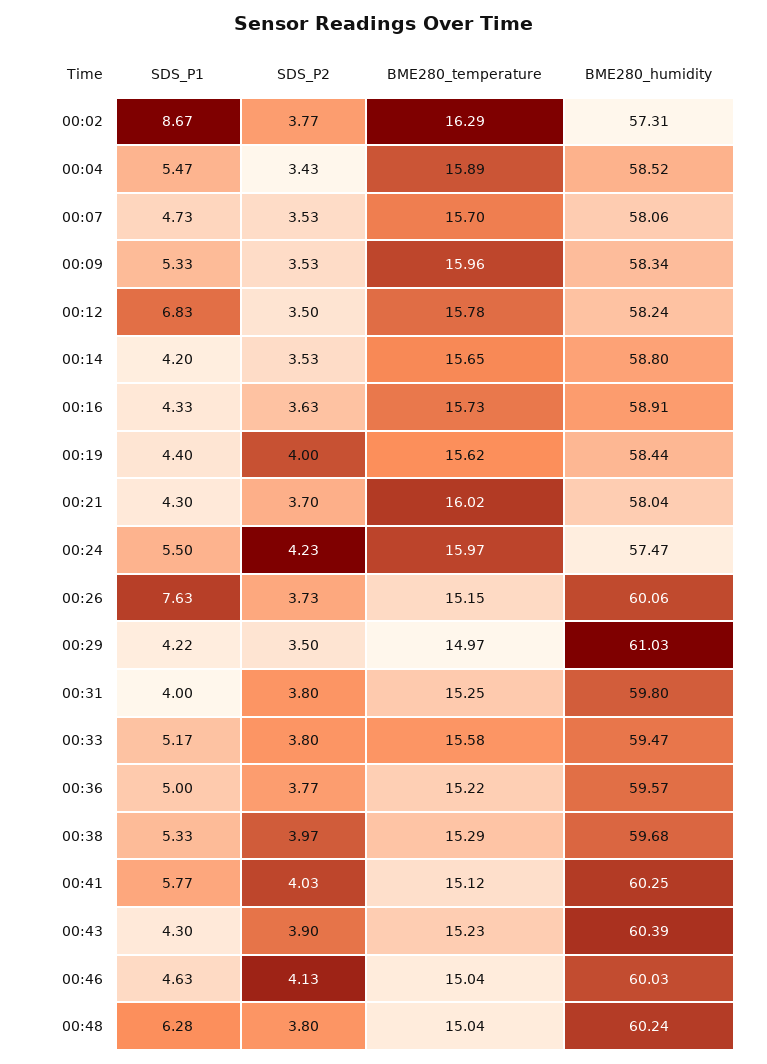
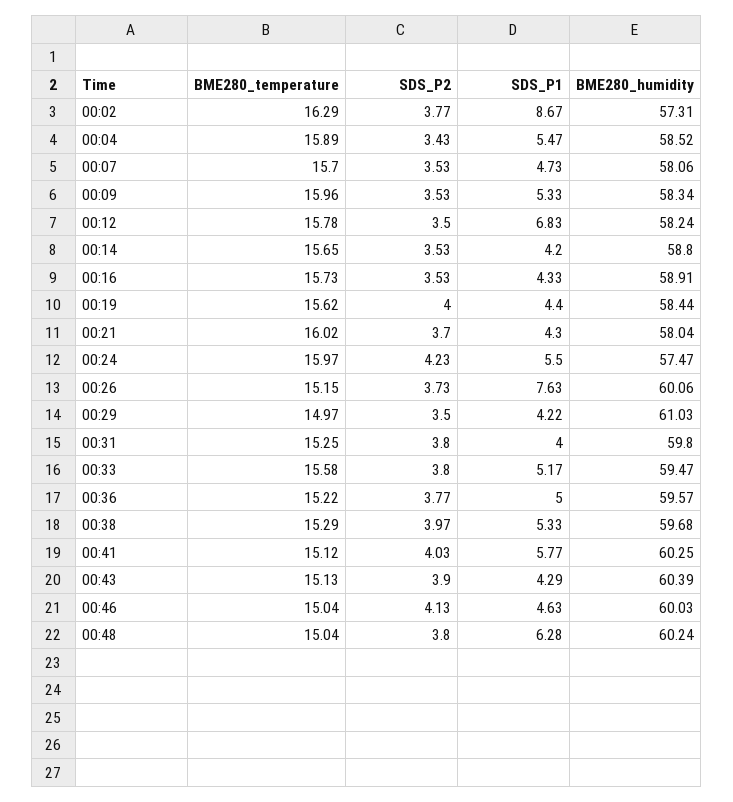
  {
    "SDS_P1": {
      "00:02": 8.67,
      "00:04": 5.47,
      "00:07": 4.73,
      "00:09": 5.33,
      "00:12": 6.83,
      "00:14": 4.2,
      "00:16": 4.33,
      "00:19": 4.4,
      "00:21": 4.3,
      "00:24": 5.5,
      "00:26": 7.63,
      "00:29": 4.22,
      "00:31": 4,
      "00:33": 5.17,
      "00:36": 5,
      "00:38": 5.33,
      "00:41": 5.77,
-     "00:43": 4.3,
+     "00:43": 4.29,
      "00:46": 4.63,
      "00:48": 6.28
    },
    "SDS_P2": {
      "00:02": 3.77,
      "00:04": 3.43,
      "00:07": 3.53,
      "00:09": 3.53,
      "00:12": 3.5,
      "00:14": 3.53,
-     "00:16": 3.63,
+     "00:16": 3.53,
      "00:19": 4,
      "00:21": 3.7,
      "00:24": 4.23,
      "00:26": 3.73,
      "00:29": 3.5,
      "00:31": 3.8,
      "00:33": 3.8,
      "00:36": 3.77,
      "00:38": 3.97,
      "00:41": 4.03,
      "00:43": 3.9,
      "00:46": 4.13,
      "00:48": 3.8
    },
    "BME280_temperature": {
      "00:02": 16.29,
      "00:04": 15.89,
      "00:07": 15.7,
      "00:09": 15.96,
      "00:12": 15.78,
      "00:14": 15.65,
      "00:16": 15.73,
      "00:19": 15.62,
      "00:21": 16.02,
      "00:24": 15.97,
      "00:26": 15.15,
      "00:29": 14.97,
      "00:31": 15.25,
      "00:33": 15.58,
      "00:36": 15.22,
      "00:38": 15.29,
      "00:41": 15.12,
-     "00:43": 15.23,
+     "00:43": 15.13,
      "00:46": 15.04,
      "00:48": 15.04
    },
    "BME280_humidity": {
      "00:02": 57.31,
      "00:04": 58.52,
      "00:07": 58.06,
      "00:09": 58.34,
      "00:12": 58.24,
      "00:14": 58.8,
      "00:16": 58.91,
      "00:19": 58.44,
      "00:21": 58.04,
      "00:24": 57.47,
      "00:26": 60.06,
      "00:29": 61.03,
      "00:31": 59.8,
      "00:33": 59.47,
      "00:36": 59.57,
      "00:38": 59.68,
      "00:41": 60.25,
      "00:43": 60.39,
      "00:46": 60.03,
      "00:48": 60.24
    }
  }

